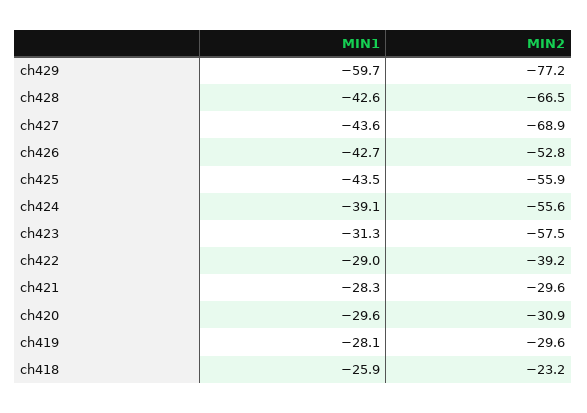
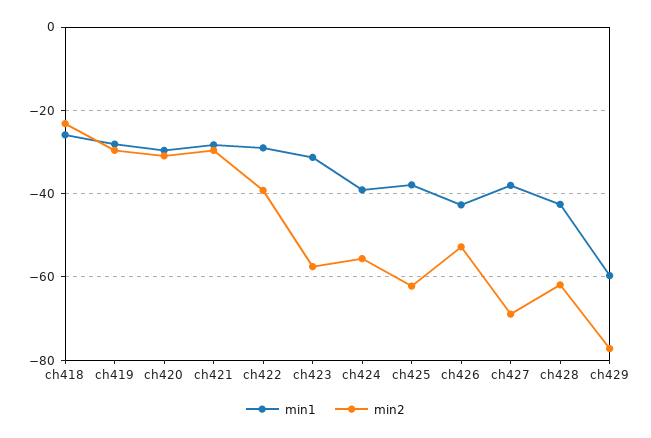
  {
    "MIN1": {
      "ch429": -59.7,
      "ch428": -42.6,
-     "ch427": -43.6,
+     "ch427": -38,
      "ch426": -42.7,
-     "ch425": -43.5,
+     "ch425": -38,
      "ch424": -39.1,
      "ch423": -31.3,
      "ch422": -29,
      "ch421": -28.3,
      "ch420": -29.6,
      "ch419": -28.1,
      "ch418": -25.9
    },
    "MIN2": {
      "ch429": -77.2,
-     "ch428": -66.5,
+     "ch428": -62,
      "ch427": -68.9,
      "ch426": -52.8,
-     "ch425": -55.9,
+     "ch425": -62,
      "ch424": -55.6,
      "ch423": -57.5,
      "ch422": -39.2,
      "ch421": -29.6,
      "ch420": -30.9,
      "ch419": -29.6,
      "ch418": -23.2
    }
  }

